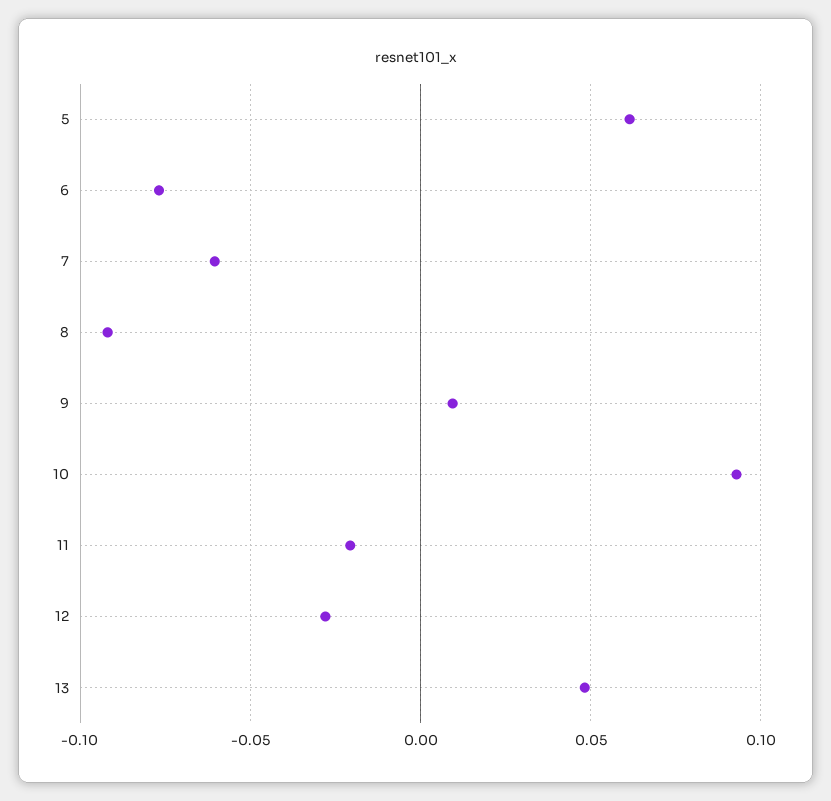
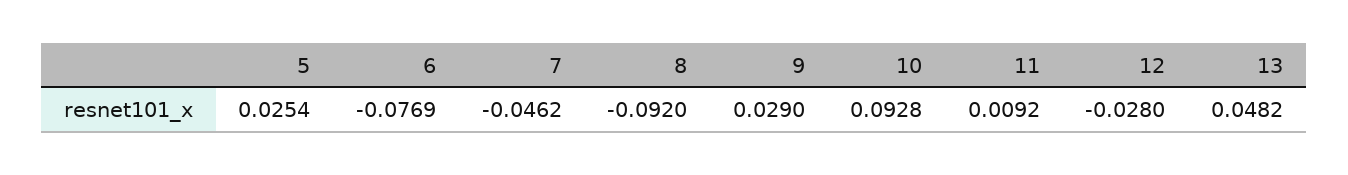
  {
-   "5": 0.06,
+   "5": 0.0254,
    "6": -0.0769,
-   "7": -0.06,
+   "7": -0.0462,
    "8": -0.092,
-   "9": 0.01,
+   "9": 0.029,
    "10": 0.0928,
-   "11": -0.02,
+   "11": 0.0092,
    "12": -0.028,
    "13": 0.0482
  }

